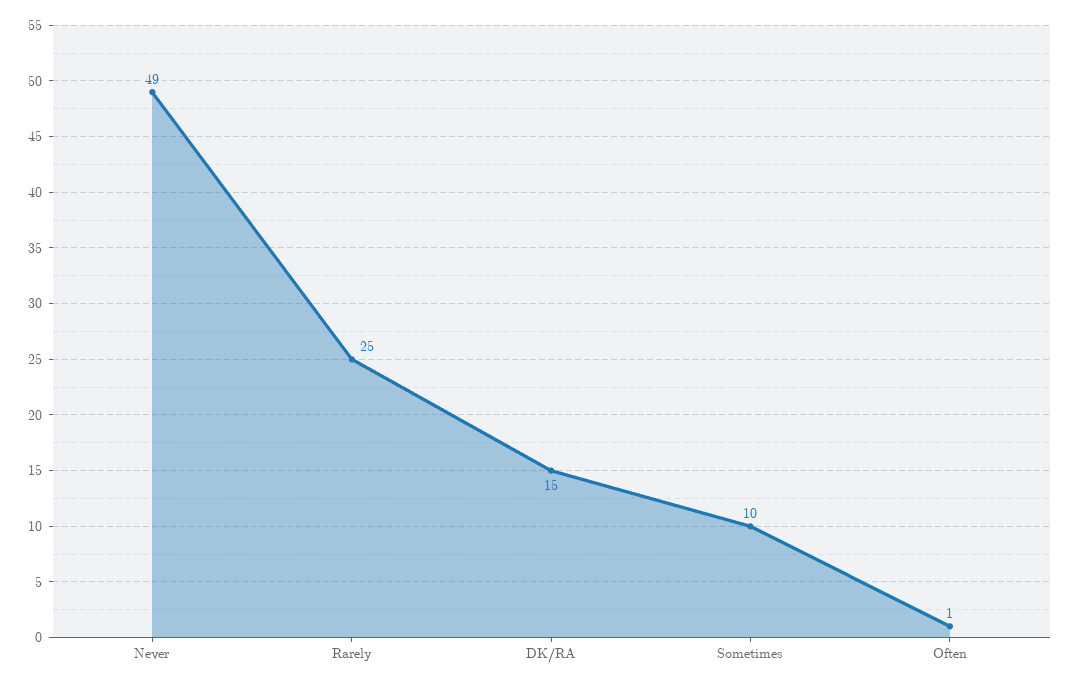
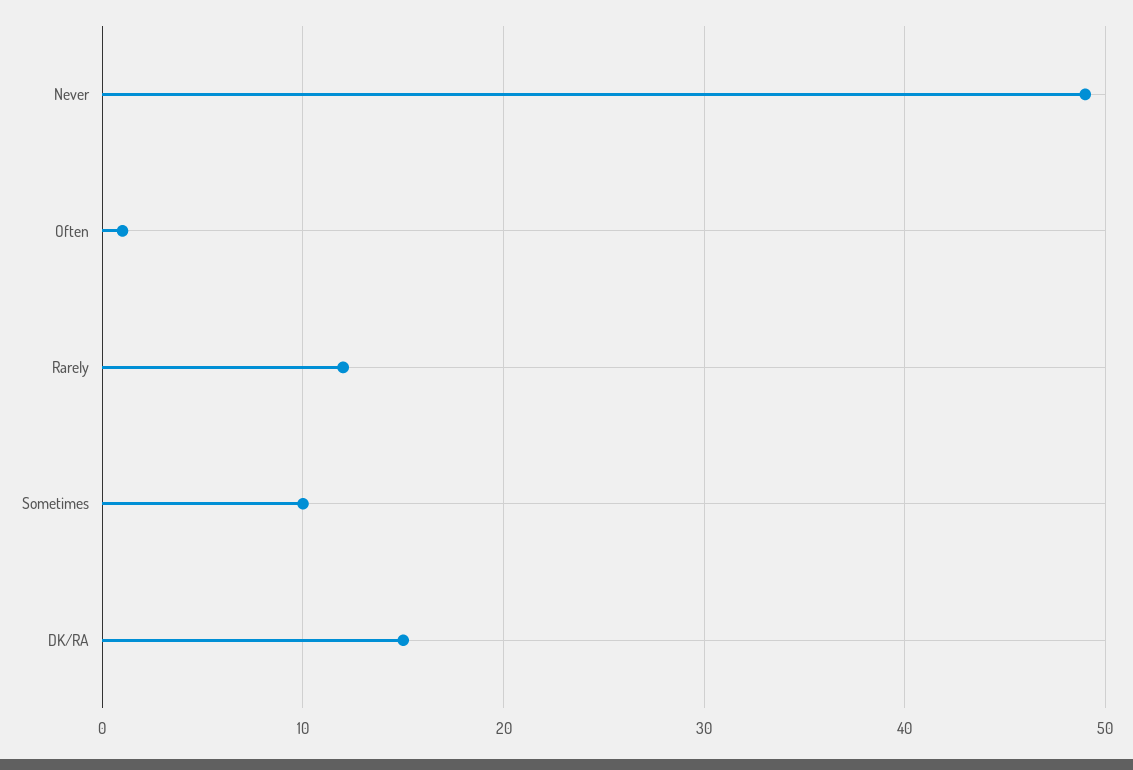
  {
    "Never": 49,
-   "Rarely": 25,
+   "Rarely": 12,
    "DK/RA": 15,
    "Sometimes": 10,
    "Often": 1
  }

